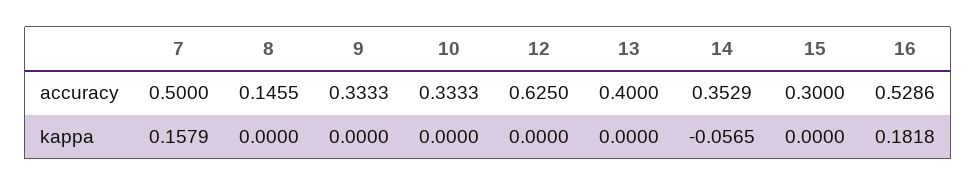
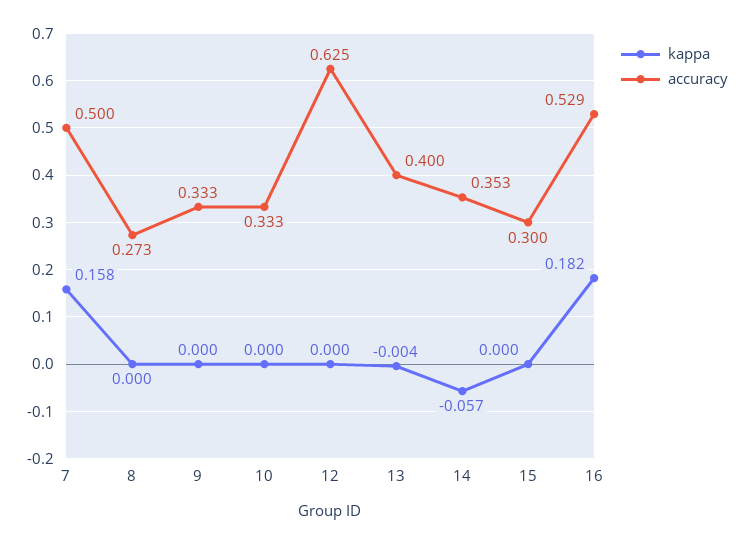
  {
    "accuracy": {
      "7": 0.5,
-     "8": 0.1455,
+     "8": 0.273,
      "9": 0.3333,
      "10": 0.3333,
      "12": 0.625,
      "13": 0.4,
      "14": 0.3529,
      "15": 0.3,
      "16": 0.5286
    },
    "kappa": {
      "7": 0.1579,
      "8": 0,
      "9": 0,
      "10": 0,
      "12": 0,
-     "13": 0,
+     "13": -0.004,
      "14": -0.0565,
      "15": 0,
      "16": 0.1818
    }
  }

